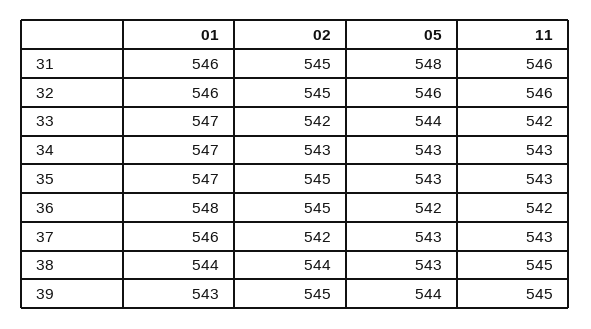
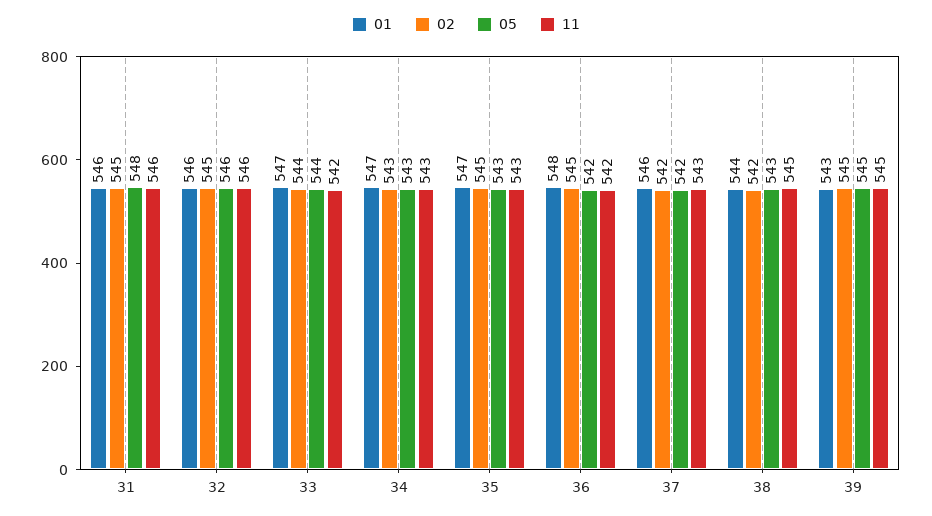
  {
    "01": {
      "31": 546,
      "32": 546,
      "33": 547,
      "34": 547,
      "35": 547,
      "36": 548,
      "37": 546,
      "38": 544,
      "39": 543
    },
    "02": {
      "31": 545,
      "32": 545,
-     "33": 542,
+     "33": 544,
      "34": 543,
      "35": 545,
      "36": 545,
      "37": 542,
-     "38": 544,
+     "38": 542,
      "39": 545
    },
    "05": {
      "31": 548,
      "32": 546,
      "33": 544,
      "34": 543,
      "35": 543,
      "36": 542,
-     "37": 543,
+     "37": 542,
      "38": 543,
-     "39": 544
+     "39": 545
    },
    "11": {
      "31": 546,
      "32": 546,
      "33": 542,
      "34": 543,
      "35": 543,
      "36": 542,
      "37": 543,
      "38": 545,
      "39": 545
    }
  }

